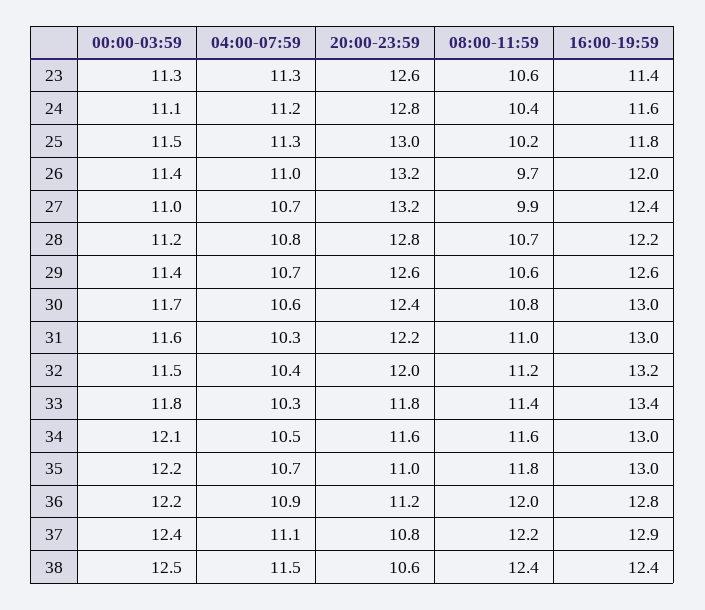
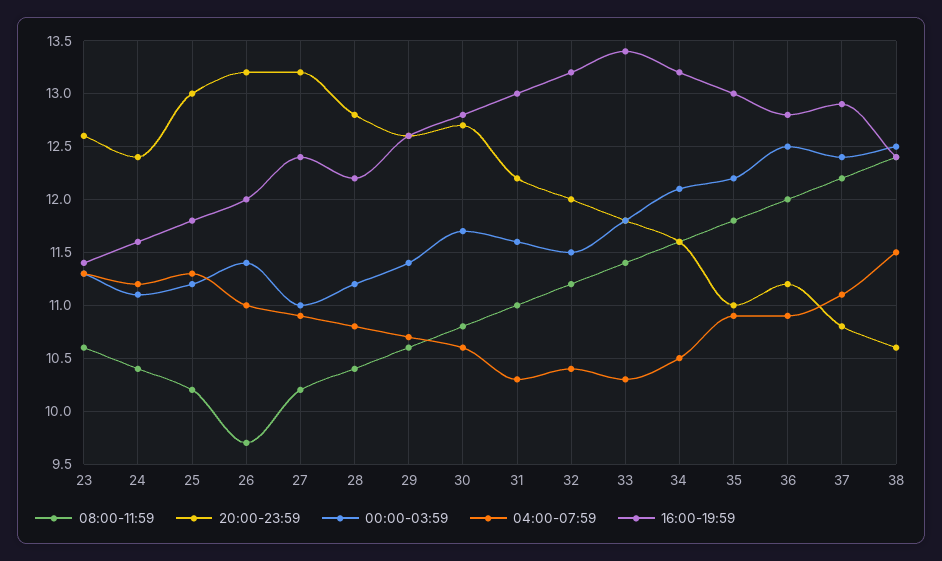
  {
    "00:00-03:59": {
      "23": 11.3,
      "24": 11.1,
-     "25": 11.5,
+     "25": 11.2,
      "26": 11.4,
      "27": 11,
      "28": 11.2,
      "29": 11.4,
      "30": 11.7,
      "31": 11.6,
      "32": 11.5,
      "33": 11.8,
      "34": 12.1,
      "35": 12.2,
-     "36": 12.2,
+     "36": 12.5,
      "37": 12.4,
      "38": 12.5
    },
    "04:00-07:59": {
      "23": 11.3,
      "24": 11.2,
      "25": 11.3,
      "26": 11,
-     "27": 10.7,
+     "27": 10.9,
      "28": 10.8,
      "29": 10.7,
      "30": 10.6,
      "31": 10.3,
      "32": 10.4,
      "33": 10.3,
      "34": 10.5,
-     "35": 10.7,
+     "35": 10.9,
      "36": 10.9,
      "37": 11.1,
      "38": 11.5
    },
    "20:00-23:59": {
      "23": 12.6,
-     "24": 12.8,
+     "24": 12.4,
      "25": 13,
      "26": 13.2,
      "27": 13.2,
      "28": 12.8,
      "29": 12.6,
-     "30": 12.4,
+     "30": 12.7,
      "31": 12.2,
      "32": 12,
      "33": 11.8,
      "34": 11.6,
      "35": 11,
      "36": 11.2,
      "37": 10.8,
      "38": 10.6
    },
    "08:00-11:59": {
      "23": 10.6,
      "24": 10.4,
      "25": 10.2,
      "26": 9.7,
-     "27": 9.9,
+     "27": 10.2,
-     "28": 10.7,
+     "28": 10.4,
      "29": 10.6,
      "30": 10.8,
      "31": 11,
      "32": 11.2,
      "33": 11.4,
      "34": 11.6,
      "35": 11.8,
      "36": 12,
      "37": 12.2,
      "38": 12.4
    },
    "16:00-19:59": {
      "23": 11.4,
      "24": 11.6,
      "25": 11.8,
      "26": 12,
      "27": 12.4,
      "28": 12.2,
      "29": 12.6,
-     "30": 13,
+     "30": 12.8,
      "31": 13,
      "32": 13.2,
      "33": 13.4,
-     "34": 13,
+     "34": 13.2,
      "35": 13,
      "36": 12.8,
      "37": 12.9,
      "38": 12.4
    }
  }

